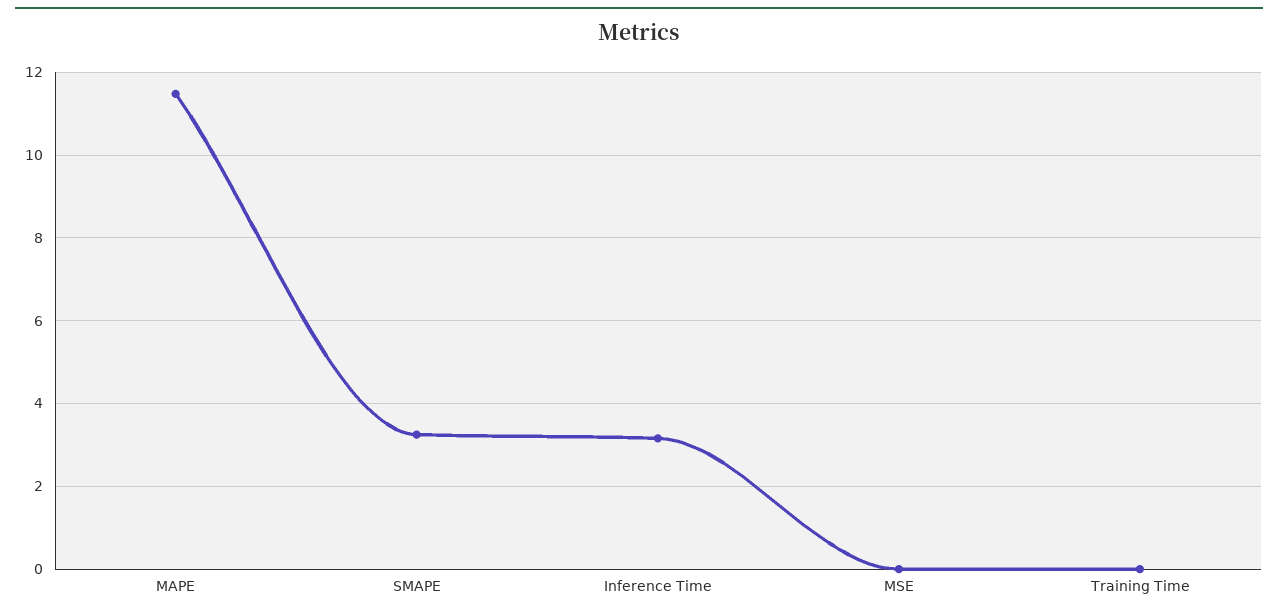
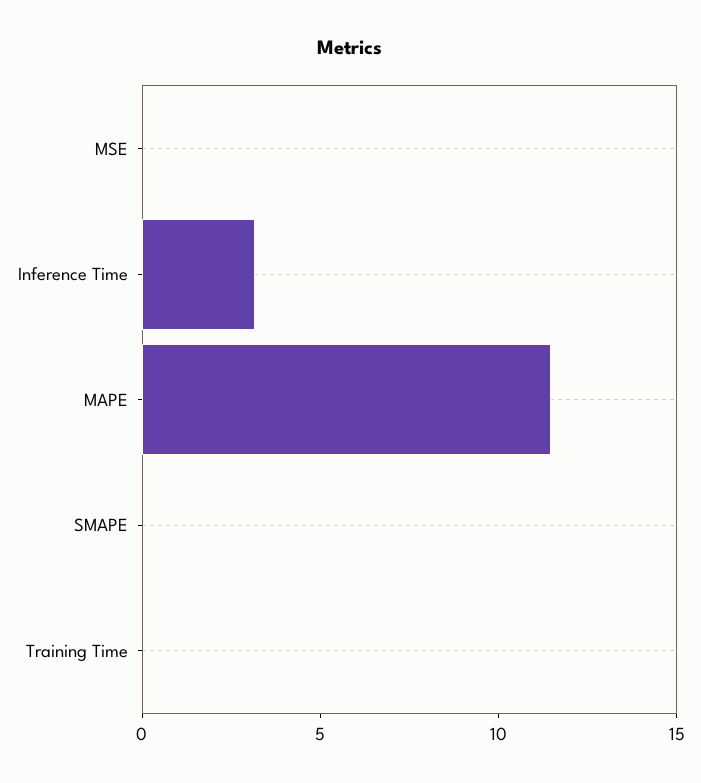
  {
    "MAPE": 11.4,
-   "SMAPE": 3.2,
+   "SMAPE": 0,
    "Inference Time": 3.2,
    "MSE": 0,
    "Training Time": 0
  }

